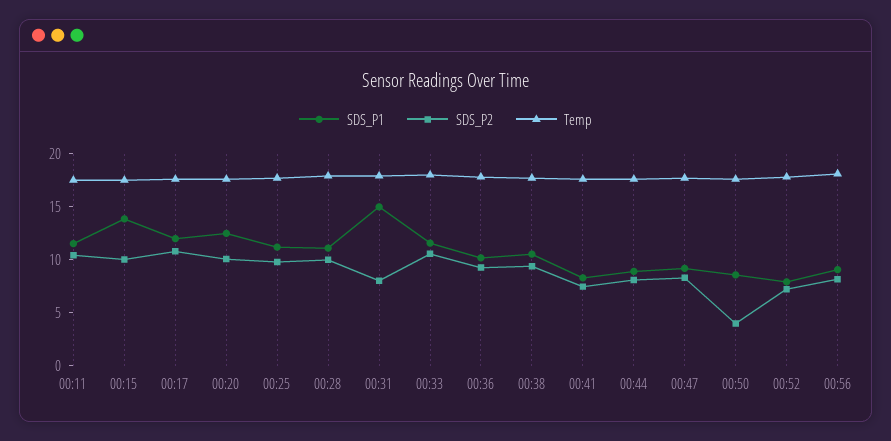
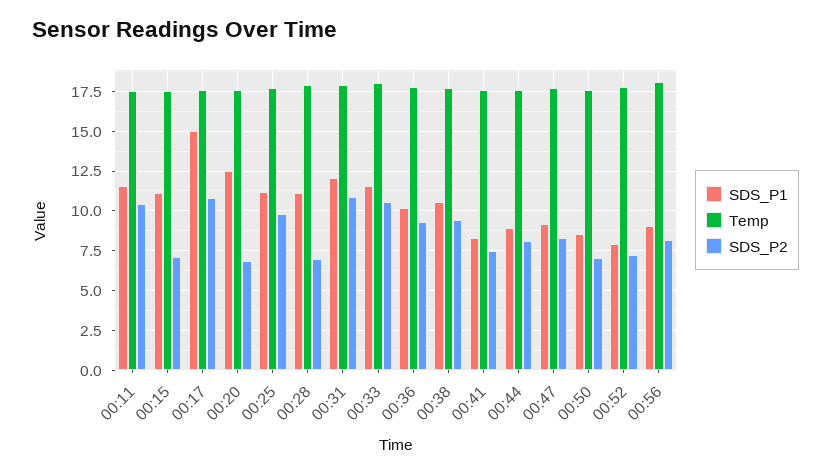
  {
    "SDS_P1": {
      "00:11": 11.5,
-     "00:15": 14,
+     "00:15": 11,
-     "00:17": 12,
+     "00:17": 15,
      "00:20": 12.5,
      "00:25": 11,
      "00:28": 11,
-     "00:31": 15,
+     "00:31": 12,
      "00:33": 11.5,
      "00:36": 10,
      "00:38": 10.5,
      "00:41": 8.5,
      "00:44": 9,
      "00:47": 9,
      "00:50": 8.5,
      "00:52": 8,
      "00:56": 9
    },
    "SDS_P2": {
      "00:11": 10.5,
-     "00:15": 10,
+     "00:15": 7,
      "00:17": 11,
-     "00:20": 10,
+     "00:20": 7,
      "00:25": 10,
-     "00:28": 10,
+     "00:28": 7,
-     "00:31": 8,
+     "00:31": 11,
      "00:33": 10.5,
      "00:36": 9.5,
      "00:38": 9.5,
      "00:41": 7.5,
      "00:44": 8,
      "00:47": 8.5,
-     "00:50": 4,
+     "00:50": 7,
      "00:52": 7,
      "00:56": 8
    },
    "Temp": {
      "00:11": 17.5,
      "00:15": 17.5,
      "00:17": 17.5,
      "00:20": 17.5,
      "00:25": 17.5,
      "00:28": 18,
      "00:31": 18,
      "00:33": 18,
      "00:36": 18,
      "00:38": 17.5,
      "00:41": 17.5,
      "00:44": 17.5,
      "00:47": 17.5,
      "00:50": 17.5,
      "00:52": 18,
      "00:56": 18
    }
  }

